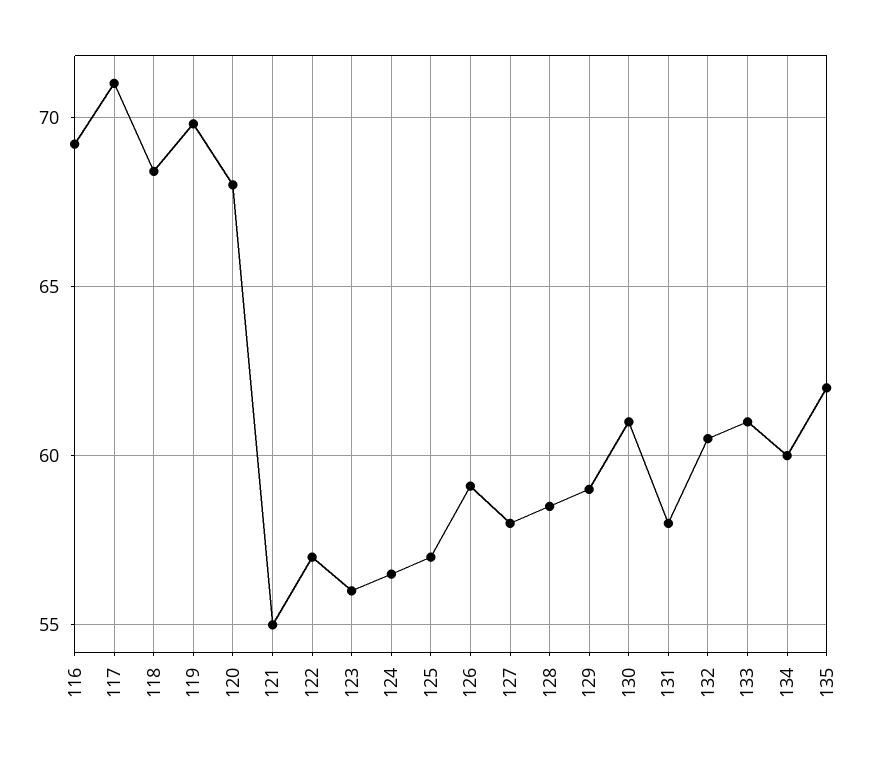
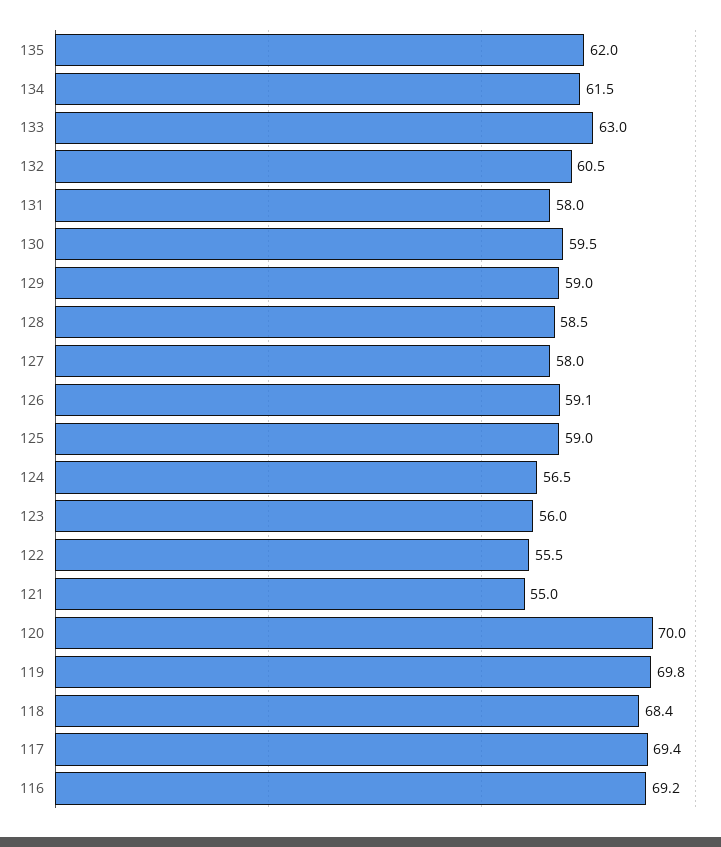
  {
    "116": 69.2,
-   "117": 71,
+   "117": 69.4,
    "118": 68.4,
    "119": 69.8,
-   "120": 68,
+   "120": 70,
    "121": 55,
-   "122": 57,
+   "122": 55.5,
    "123": 56,
    "124": 56.5,
-   "125": 57,
+   "125": 59,
    "126": 59.1,
    "127": 58,
    "128": 58.5,
    "129": 59,
-   "130": 61,
+   "130": 59.5,
    "131": 58,
    "132": 60.5,
-   "133": 61,
+   "133": 63,
-   "134": 60,
+   "134": 61.5,
    "135": 62
  }

